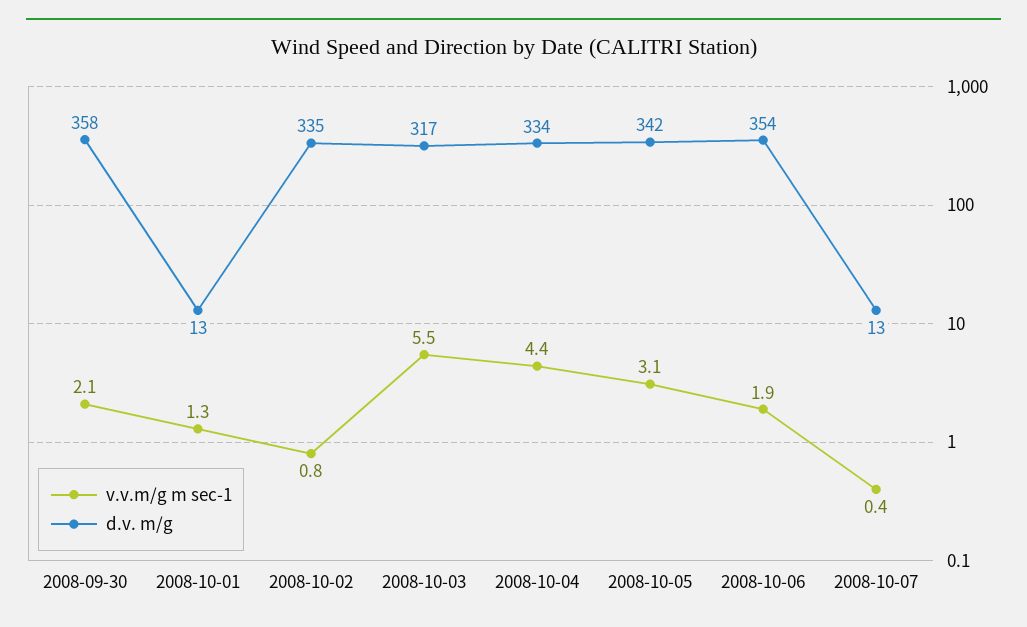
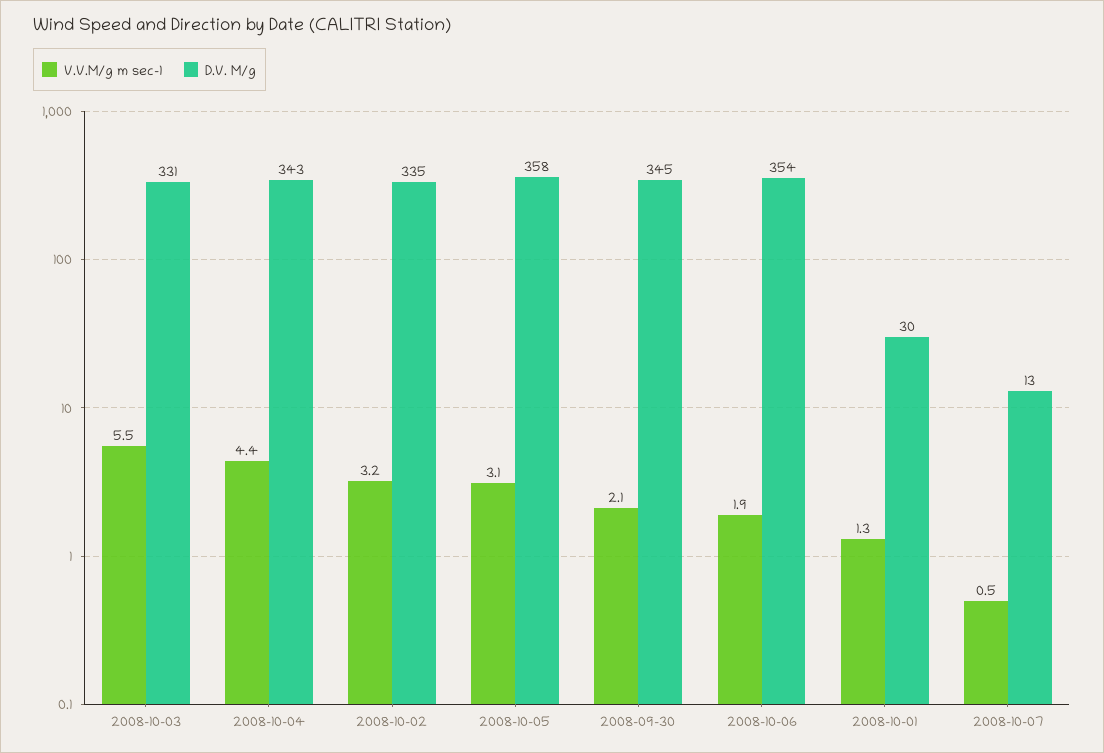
  {
    "v.v.m/g m sec-1": {
      "2008-09-30": 2.1,
      "2008-10-01": 1.3,
-     "2008-10-02": 0.8,
+     "2008-10-02": 3.2,
      "2008-10-03": 5.5,
      "2008-10-04": 4.4,
      "2008-10-05": 3.1,
      "2008-10-06": 1.9,
-     "2008-10-07": 0.4
+     "2008-10-07": 0.5
    },
    "d.v. m/g": {
-     "2008-09-30": 358,
+     "2008-09-30": 345,
-     "2008-10-01": 13,
+     "2008-10-01": 30,
      "2008-10-02": 335,
-     "2008-10-03": 317,
+     "2008-10-03": 331,
-     "2008-10-04": 334,
+     "2008-10-04": 343,
-     "2008-10-05": 342,
+     "2008-10-05": 358,
      "2008-10-06": 354,
      "2008-10-07": 13
    }
  }

